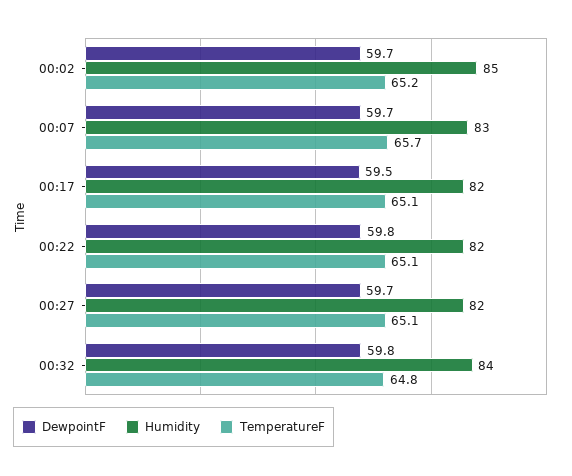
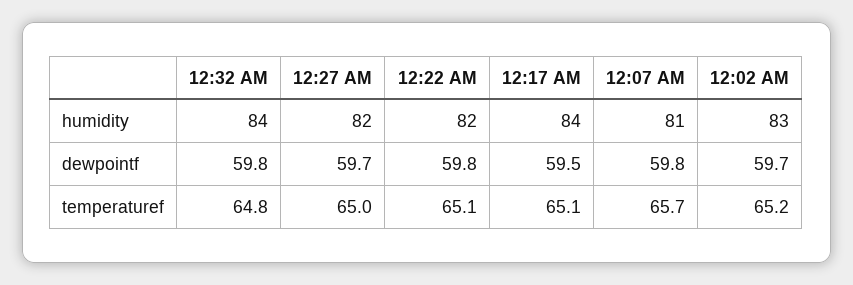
  {
    "DewpointF": {
      "00:02": 59.7,
-     "00:07": 59.7,
+     "00:07": 59.8,
      "00:17": 59.5,
      "00:22": 59.8,
      "00:27": 59.7,
      "00:32": 59.8
    },
    "Humidity": {
-     "00:02": 85,
+     "00:02": 83,
-     "00:07": 83,
+     "00:07": 81,
-     "00:17": 82,
+     "00:17": 84,
      "00:22": 82,
      "00:27": 82,
      "00:32": 84
    },
    "TemperatureF": {
      "00:02": 65.2,
      "00:07": 65.7,
      "00:17": 65.1,
      "00:22": 65.1,
-     "00:27": 65.1,
+     "00:27": 65,
      "00:32": 64.8
    }
  }

